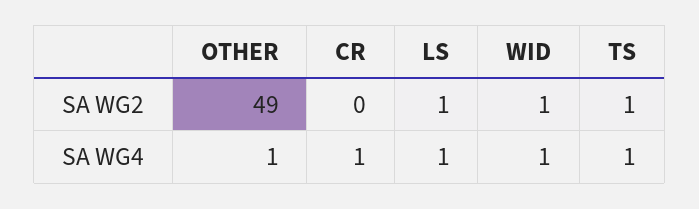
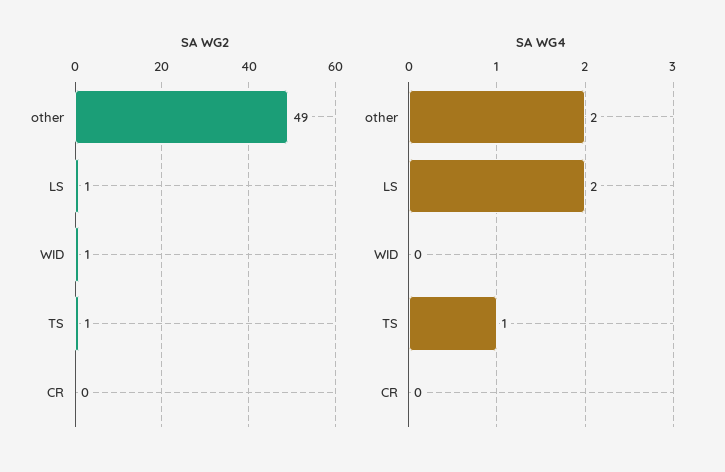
  {
    "SA WG2": {
      "OTHER": 49,
      "CR": 0,
      "LS": 1,
      "WID": 1,
      "TS": 1
    },
    "SA WG4": {
-     "OTHER": 1,
+     "OTHER": 2,
-     "CR": 1,
+     "CR": 0,
-     "LS": 1,
+     "LS": 2,
-     "WID": 1,
+     "WID": 0,
      "TS": 1
    }
  }

